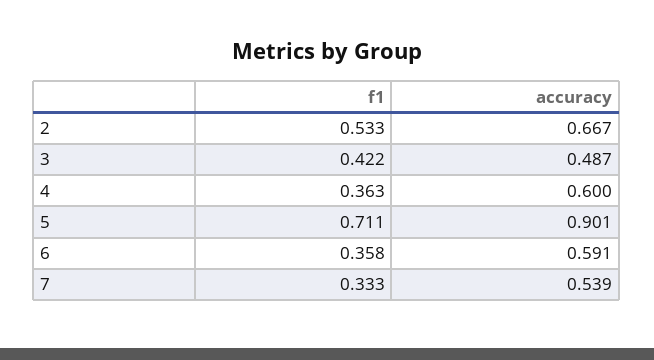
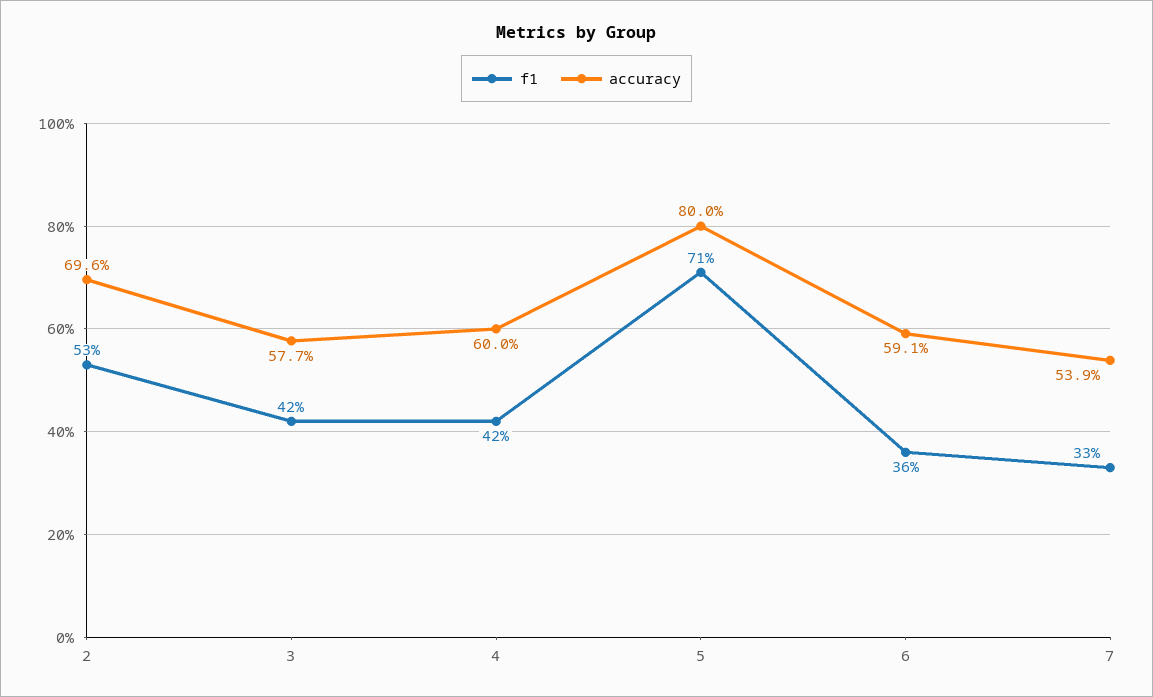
  {
    "f1": {
      "2": 0.533,
      "3": 0.422,
-     "4": 0.363,
+     "4": 0.42,
      "5": 0.711,
      "6": 0.358,
      "7": 0.333
    },
    "accuracy": {
-     "2": 0.667,
+     "2": 0.696,
-     "3": 0.487,
+     "3": 0.577,
      "4": 0.6,
-     "5": 0.901,
+     "5": 0.8,
      "6": 0.591,
      "7": 0.539
    }
  }

